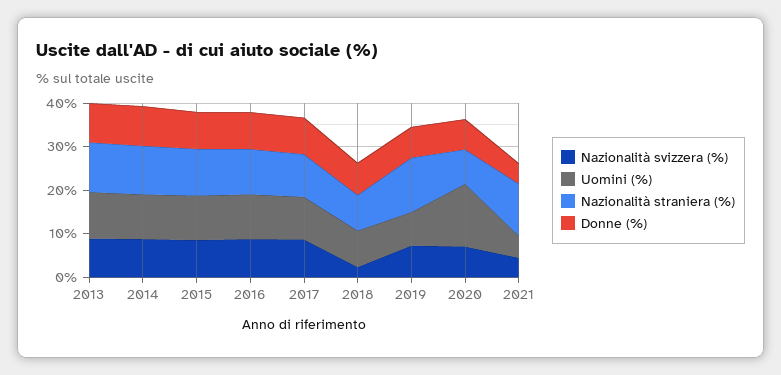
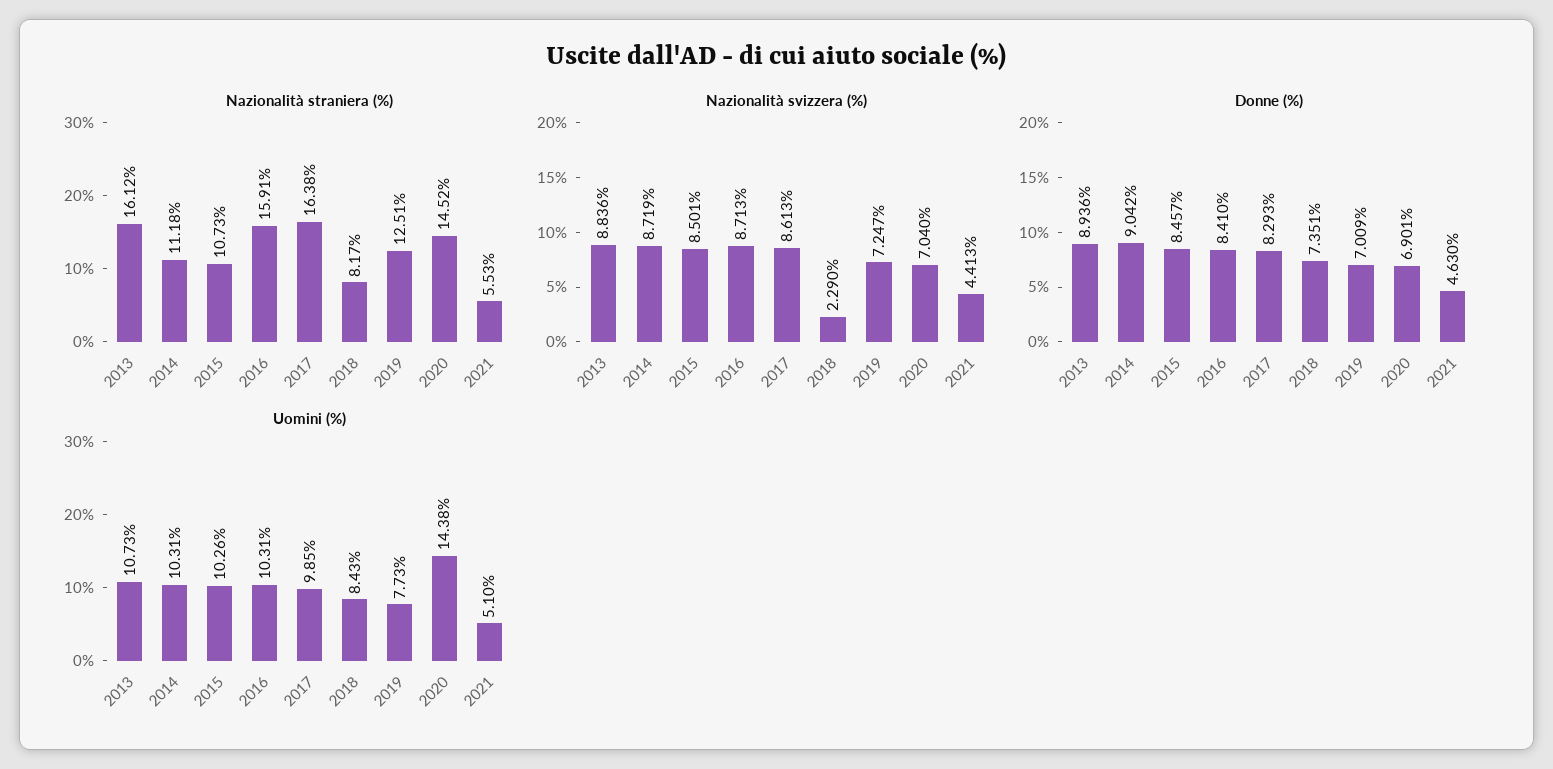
  {
    "Nazionalità svizzera (%)": {
      "2013": 8.836,
      "2014": 8.719,
      "2015": 8.501,
      "2016": 8.713,
      "2017": 8.613,
      "2018": 2.29,
      "2019": 7.247,
      "2020": 7.04,
      "2021": 4.413
    },
    "Uomini (%)": {
      "2013": 10.73,
      "2014": 10.31,
      "2015": 10.26,
      "2016": 10.31,
      "2017": 9.85,
      "2018": 8.43,
      "2019": 7.73,
      "2020": 14.38,
      "2021": 5.1
    },
    "Nazionalità straniera (%)": {
-     "2013": 12,
+     "2013": 16.12,
      "2014": 11.18,
      "2015": 10.73,
-     "2016": 10,
+     "2016": 15.91,
-     "2017": 10,
+     "2017": 16.38,
      "2018": 8.17,
      "2019": 12.51,
-     "2020": 8,
+     "2020": 14.52,
-     "2021": 12
+     "2021": 5.53
    },
    "Donne (%)": {
      "2013": 8.936,
      "2014": 9.042,
      "2015": 8.457,
      "2016": 8.41,
      "2017": 8.293,
      "2018": 7.351,
      "2019": 7.009,
      "2020": 6.901,
      "2021": 4.63
    }
  }

